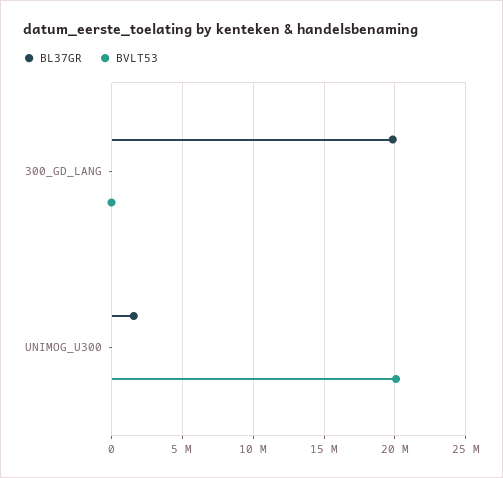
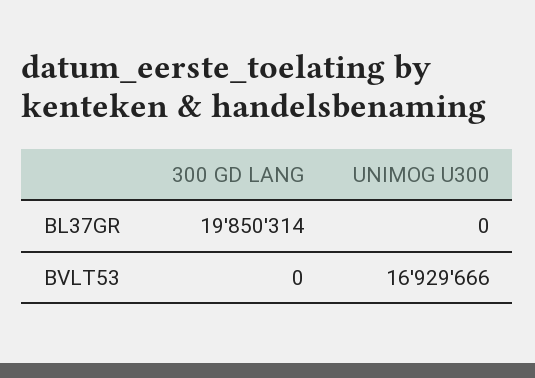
  {
    "BL37GR": {
      "300_GD_LANG": 19850314,
-     "UNIMOG_U300": 1500000
+     "UNIMOG_U300": 0
    },
    "BVLT53": {
      "300_GD_LANG": 0,
-     "UNIMOG_U300": 20000000
+     "UNIMOG_U300": 16929666
    }
  }

